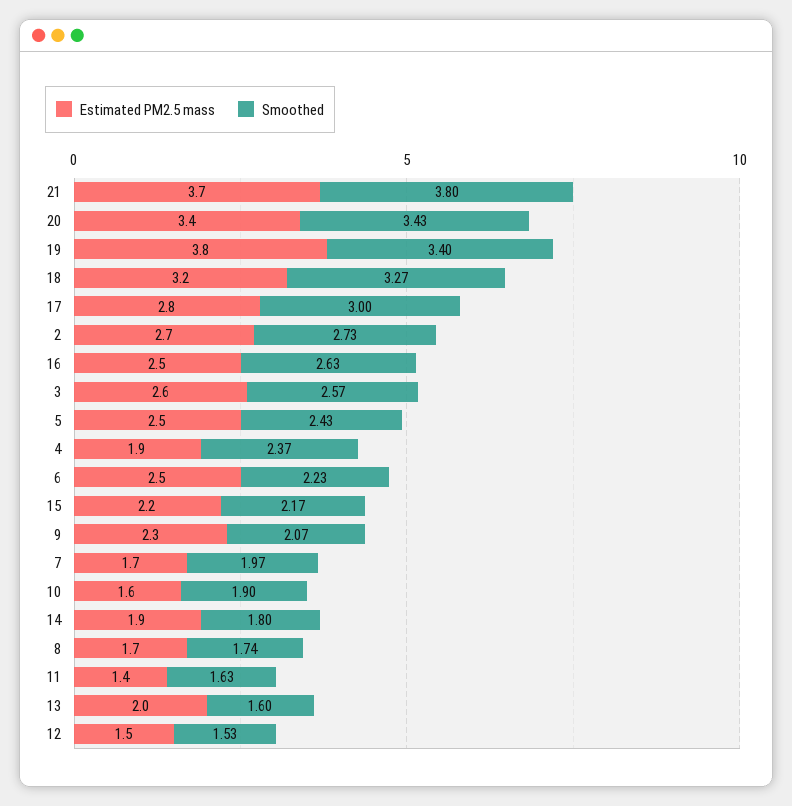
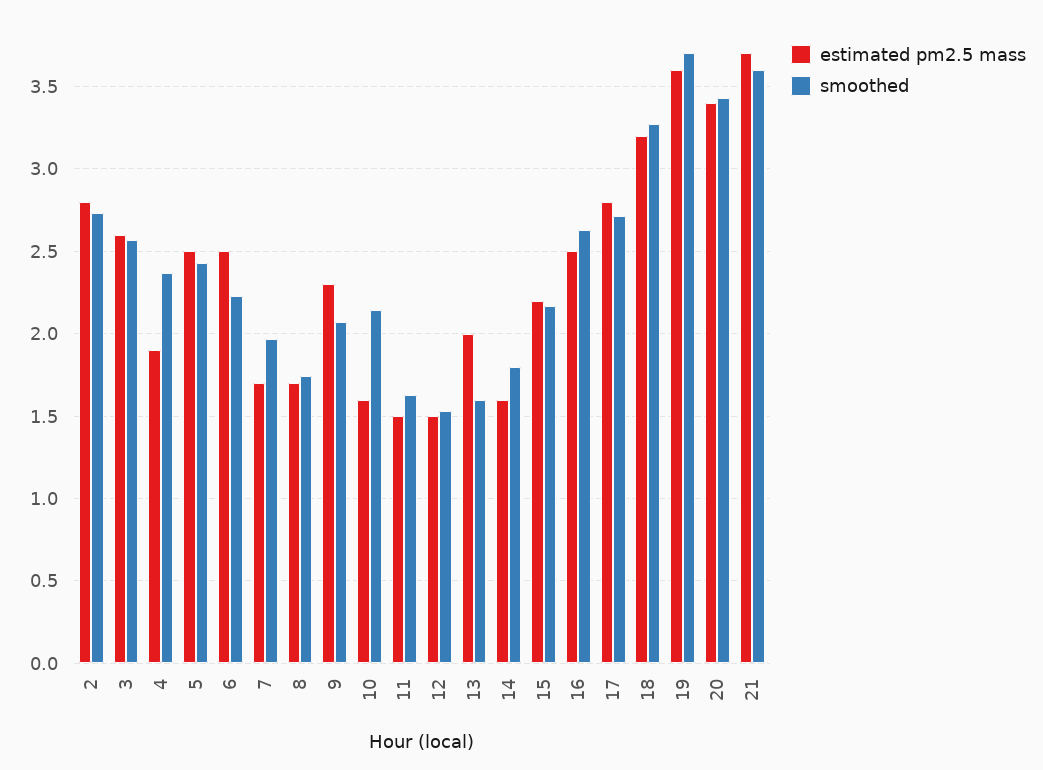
  {
    "Estimated PM2.5 mass": {
      "21": 3.7,
      "20": 3.4,
-     "19": 3.8,
+     "19": 3.6,
      "18": 3.2,
      "17": 2.8,
-     "2": 2.7,
+     "2": 2.8,
      "16": 2.5,
      "3": 2.6,
      "5": 2.5,
      "4": 1.9,
      "6": 2.5,
      "15": 2.2,
      "9": 2.3,
      "7": 1.7,
      "10": 1.6,
-     "14": 1.9,
+     "14": 1.6,
      "8": 1.7,
-     "11": 1.4,
+     "11": 1.5,
      "13": 2,
      "12": 1.5
    },
    "Smoothed": {
-     "21": 3.8,
+     "21": 3.6,
      "20": 3.43,
-     "19": 3.4,
+     "19": 3.7,
      "18": 3.27,
-     "17": 3,
+     "17": 2.7,
      "2": 2.73,
      "16": 2.63,
      "3": 2.57,
      "5": 2.43,
      "4": 2.37,
      "6": 2.23,
      "15": 2.17,
      "9": 2.07,
      "7": 1.97,
-     "10": 1.9,
+     "10": 2.15,
      "14": 1.8,
      "8": 1.74,
      "11": 1.63,
      "13": 1.6,
      "12": 1.53
    }
  }

